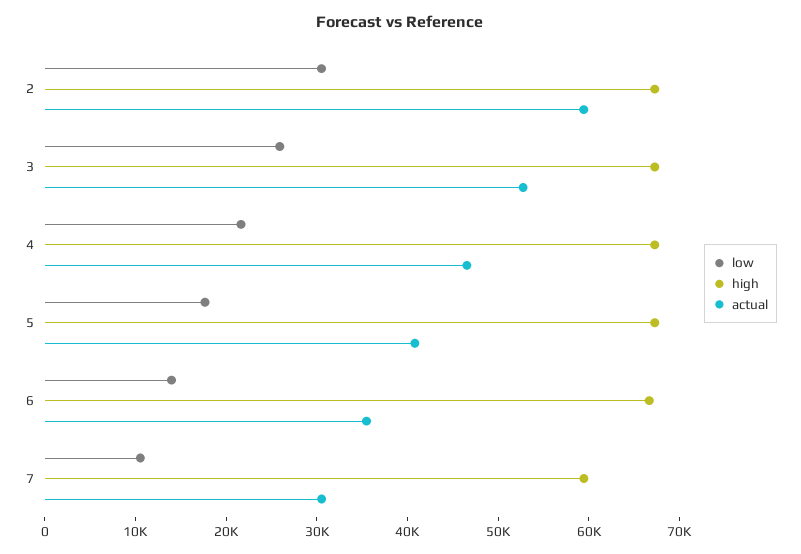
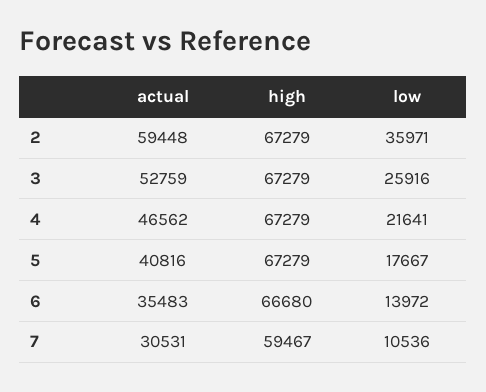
  {
    "low": {
-     "2": 30000,
+     "2": 35971,
      "3": 25916,
      "4": 21641,
      "5": 17667,
      "6": 13972,
      "7": 10536
    },
    "high": {
      "2": 67279,
      "3": 67279,
      "4": 67279,
      "5": 67279,
      "6": 66680,
      "7": 59467
    },
    "actual": {
      "2": 59448,
      "3": 52759,
      "4": 46562,
      "5": 40816,
      "6": 35483,
      "7": 30531
    }
  }

